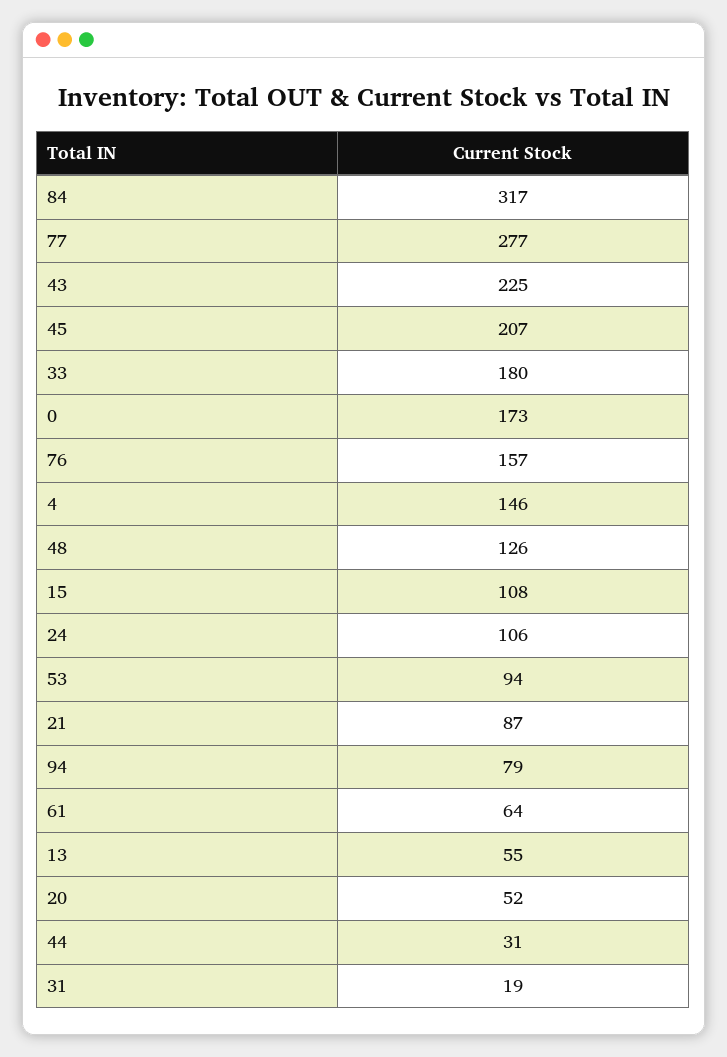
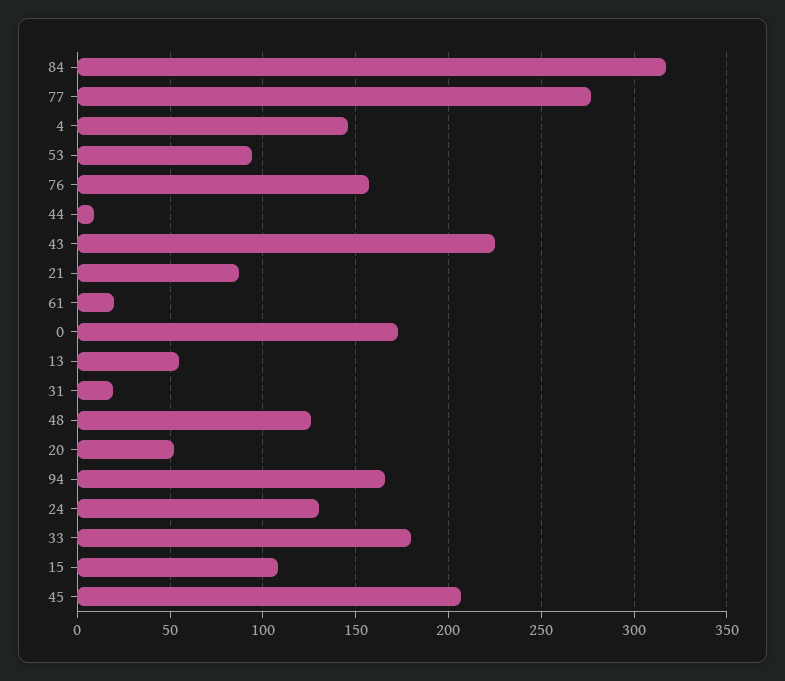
  {
    "84": 317,
    "77": 277,
    "43": 225,
    "45": 207,
    "33": 180,
    "0": 173,
    "76": 157,
    "4": 146,
    "48": 126,
    "15": 108,
-   "24": 106,
+   "24": 130,
    "53": 94,
    "21": 87,
-   "94": 79,
+   "94": 165,
-   "61": 64,
+   "61": 20,
    "13": 55,
    "20": 52,
-   "44": 31,
+   "44": 10,
    "31": 19
  }

